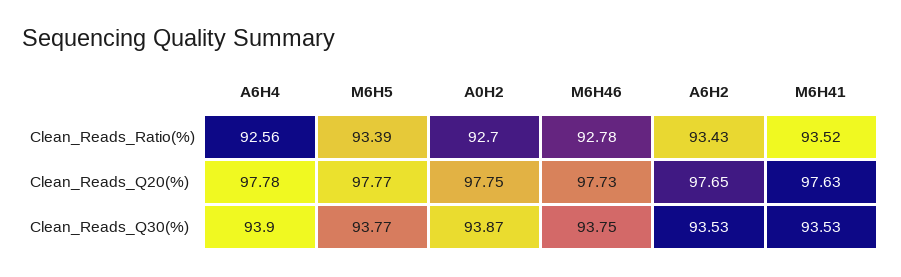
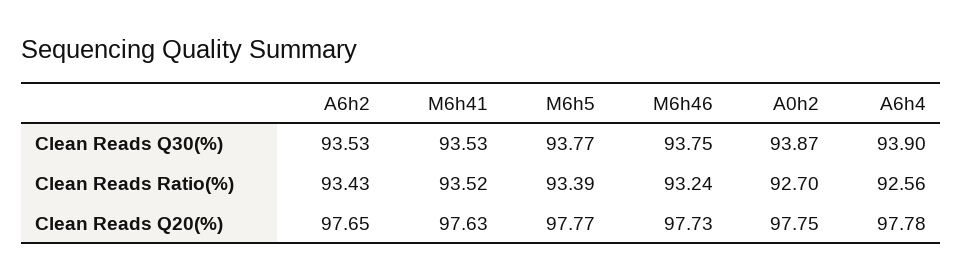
  {
    "A6H4": {
      "Clean_Reads_Ratio(%)": 92.56,
      "Clean_Reads_Q20(%)": 97.78,
      "Clean_Reads_Q30(%)": 93.9
    },
    "M6H5": {
      "Clean_Reads_Ratio(%)": 93.39,
      "Clean_Reads_Q20(%)": 97.77,
      "Clean_Reads_Q30(%)": 93.77
    },
    "A0H2": {
      "Clean_Reads_Ratio(%)": 92.7,
      "Clean_Reads_Q20(%)": 97.75,
      "Clean_Reads_Q30(%)": 93.87
    },
    "M6H46": {
-     "Clean_Reads_Ratio(%)": 92.78,
+     "Clean_Reads_Ratio(%)": 93.24,
      "Clean_Reads_Q20(%)": 97.73,
      "Clean_Reads_Q30(%)": 93.75
    },
    "A6H2": {
      "Clean_Reads_Ratio(%)": 93.43,
      "Clean_Reads_Q20(%)": 97.65,
      "Clean_Reads_Q30(%)": 93.53
    },
    "M6H41": {
      "Clean_Reads_Ratio(%)": 93.52,
      "Clean_Reads_Q20(%)": 97.63,
      "Clean_Reads_Q30(%)": 93.53
    }
  }

